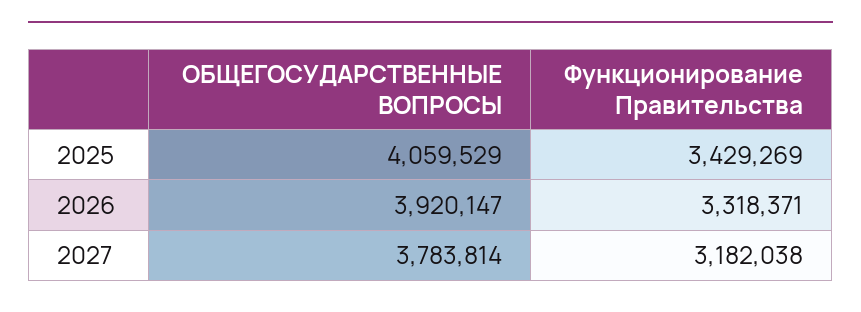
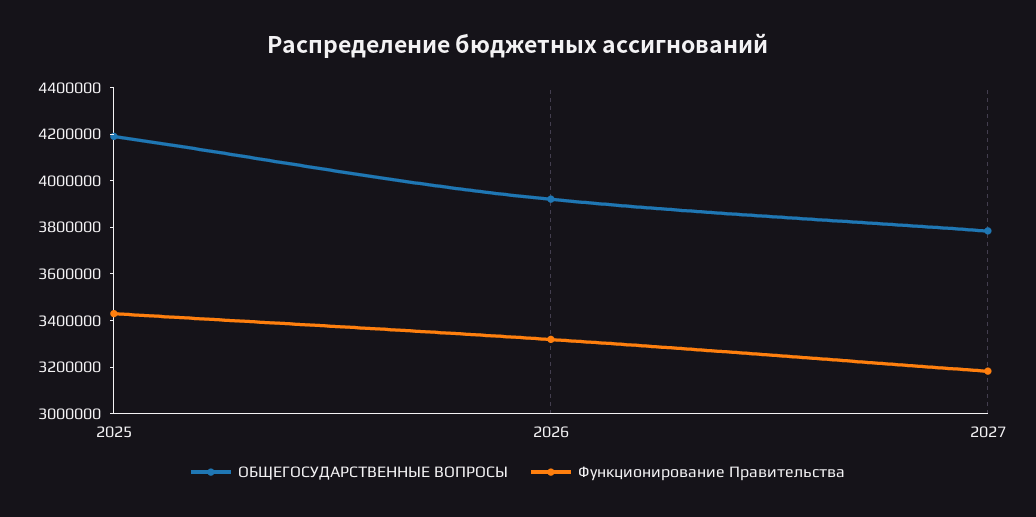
  {
    "ОБЩЕГОСУДАРСТВЕННЫЕ ВОПРОСЫ": {
-     "2025": 4059529,
+     "2025": 4200000,
      "2026": 3920147,
      "2027": 3783814
    },
    "Функционирование Правительства": {
      "2025": 3429269,
      "2026": 3318371,
      "2027": 3182038
    }
  }

